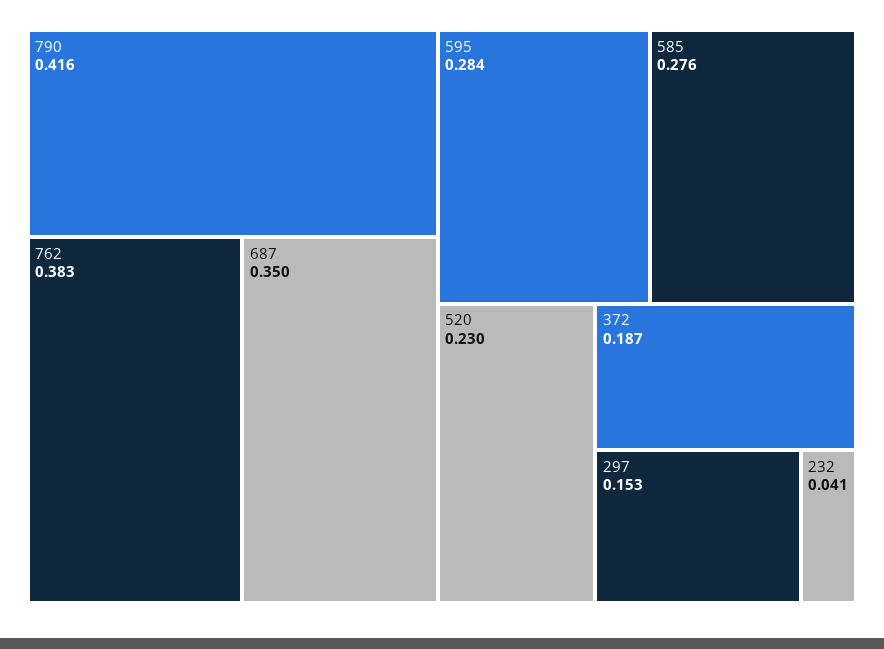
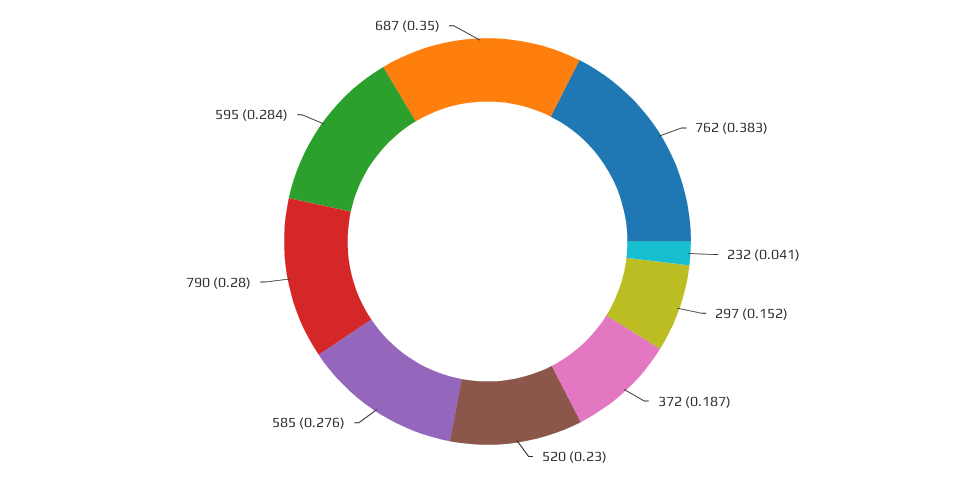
  {
-   "790": 0.416,
+   "790": 0.28,
    "762": 0.383,
    "687": 0.35,
    "595": 0.284,
    "585": 0.276,
    "520": 0.23,
    "372": 0.187,
-   "297": 0.153,
+   "297": 0.152,
    "232": 0.041
  }

